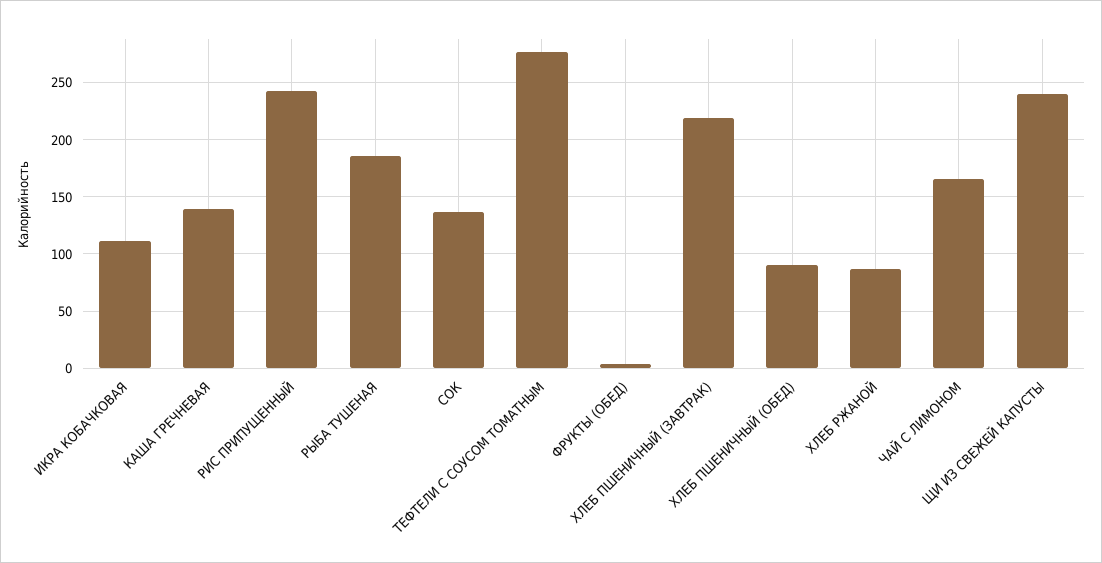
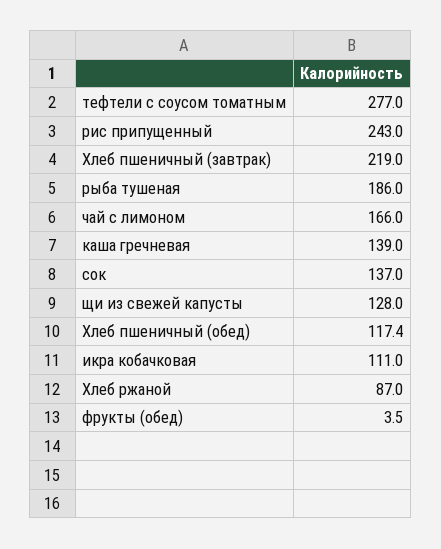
  {
    "ИКРА КОБАЧКОВАЯ": 111,
    "КАША ГРЕЧНЕВАЯ": 139,
    "РИС ПРИПУЩЕННЫЙ": 243,
    "РЫБА ТУШЕНАЯ": 186,
    "СОК": 137,
    "ТЕФТЕЛИ С СОУСОМ ТОМАТНЫМ": 277,
    "ФРУКТЫ (ОБЕД)": 3.5,
    "ХЛЕБ ПШЕНИЧНЫЙ (ЗАВТРАК)": 219,
-   "ХЛЕБ ПШЕНИЧНЫЙ (ОБЕД)": 90,
+   "ХЛЕБ ПШЕНИЧНЫЙ (ОБЕД)": 117.4,
    "ХЛЕБ РЖАНОЙ": 87,
    "ЧАЙ С ЛИМОНОМ": 166,
-   "ЩИ ИЗ СВЕЖЕЙ КАПУСТЫ": 240
+   "ЩИ ИЗ СВЕЖЕЙ КАПУСТЫ": 128
  }

